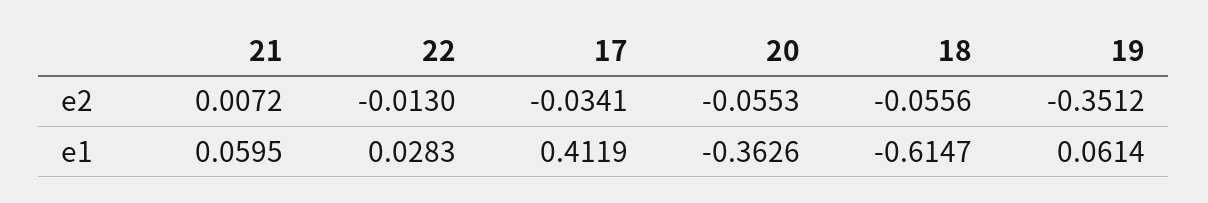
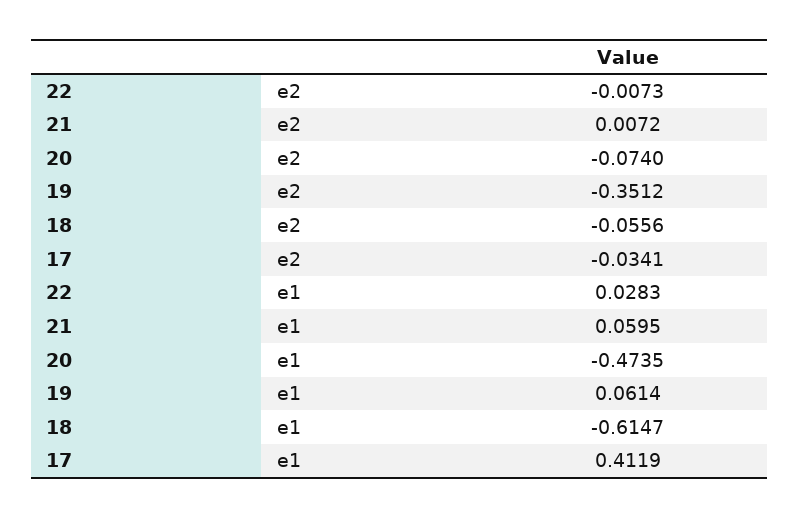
  {
    "21": {
      "e2": 0.0072,
      "e1": 0.0595
    },
    "22": {
-     "e2": -0.013,
+     "e2": -0.0073,
      "e1": 0.0283
    },
    "17": {
      "e2": -0.0341,
      "e1": 0.4119
    },
    "20": {
-     "e2": -0.0553,
+     "e2": -0.074,
-     "e1": -0.3626
+     "e1": -0.4735
    },
    "18": {
      "e2": -0.0556,
      "e1": -0.6147
    },
    "19": {
      "e2": -0.3512,
      "e1": 0.0614
    }
  }

